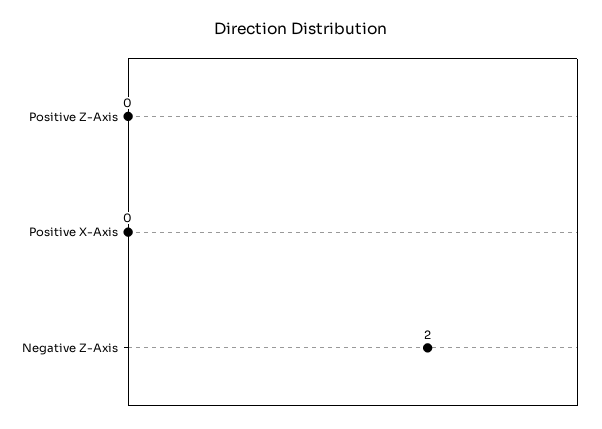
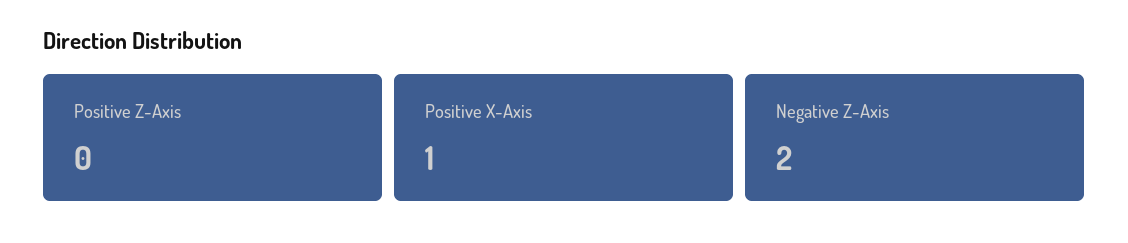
  {
    "Positive Z-Axis": 0,
-   "Positive X-Axis": 0,
+   "Positive X-Axis": 1,
    "Negative Z-Axis": 2
  }

